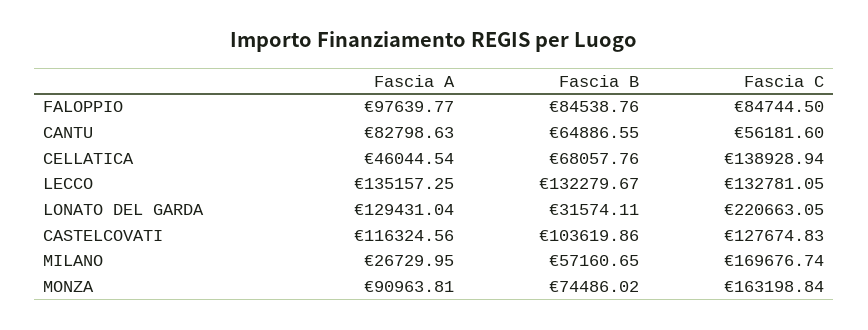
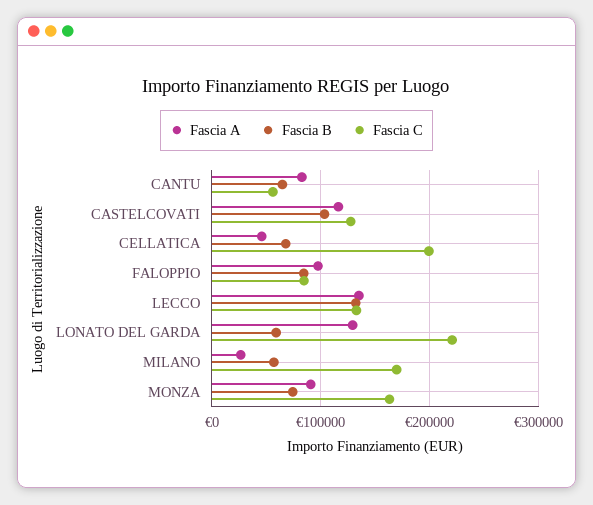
  {
    "Fascia A": {
      "FALOPPIO": 97639.77,
      "CANTU": 82798.63,
      "CELLATICA": 46044.54,
      "LECCO": 135157.25,
      "LONATO DEL GARDA": 129431.04,
      "CASTELCOVATI": 116324.56,
      "MILANO": 26729.95,
      "MONZA": 90963.81
    },
    "Fascia B": {
      "FALOPPIO": 84538.76,
      "CANTU": 64886.55,
      "CELLATICA": 68057.76,
      "LECCO": 132279.67,
-     "LONATO DEL GARDA": 31574.11,
+     "LONATO DEL GARDA": 60000,
      "CASTELCOVATI": 103619.86,
      "MILANO": 57160.65,
      "MONZA": 74486.02
    },
    "Fascia C": {
      "FALOPPIO": 84744.5,
      "CANTU": 56181.6,
-     "CELLATICA": 138928.94,
+     "CELLATICA": 200000,
      "LECCO": 132781.05,
      "LONATO DEL GARDA": 220663.05,
      "CASTELCOVATI": 127674.83,
      "MILANO": 169676.74,
      "MONZA": 163198.84
    }
  }

